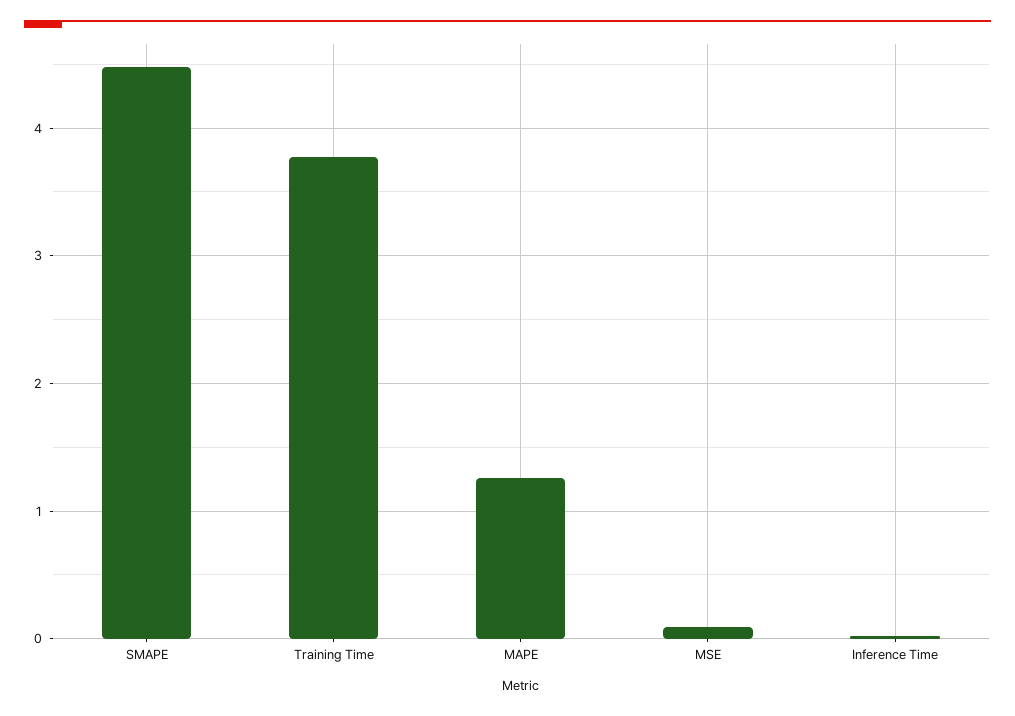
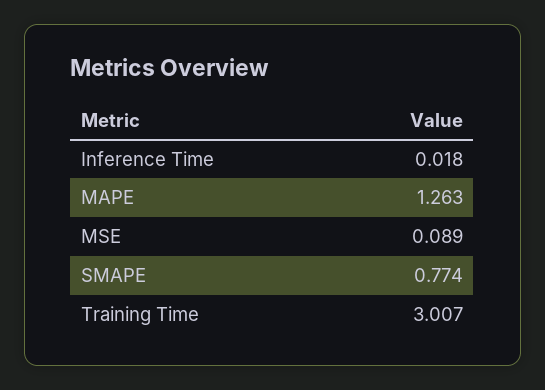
  {
-   "SMAPE": 4.5,
+   "SMAPE": 0.774,
-   "Training Time": 3.8,
+   "Training Time": 3.007,
    "MAPE": 1.263,
    "MSE": 0.089,
    "Inference Time": 0.018
  }

